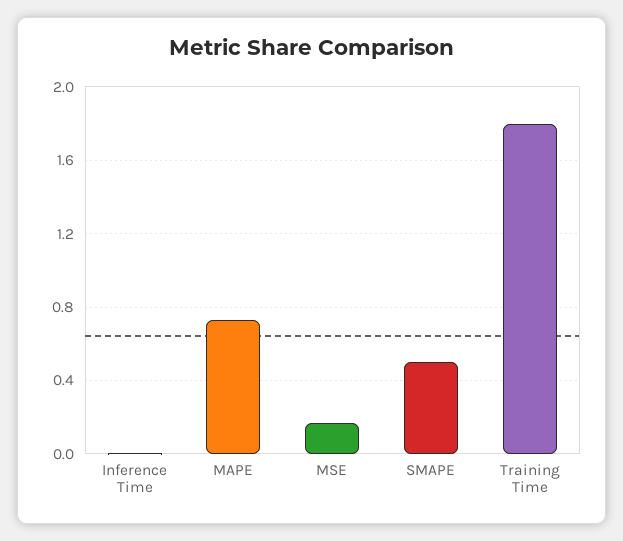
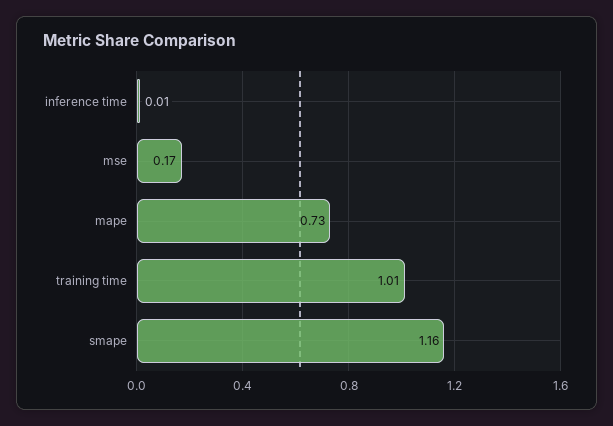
  {
    "Inference Time": 0.01,
    "MAPE": 0.73,
    "MSE": 0.17,
-   "SMAPE": 0.5,
+   "SMAPE": 1.16,
-   "Training Time": 1.8
+   "Training Time": 1.01
  }

